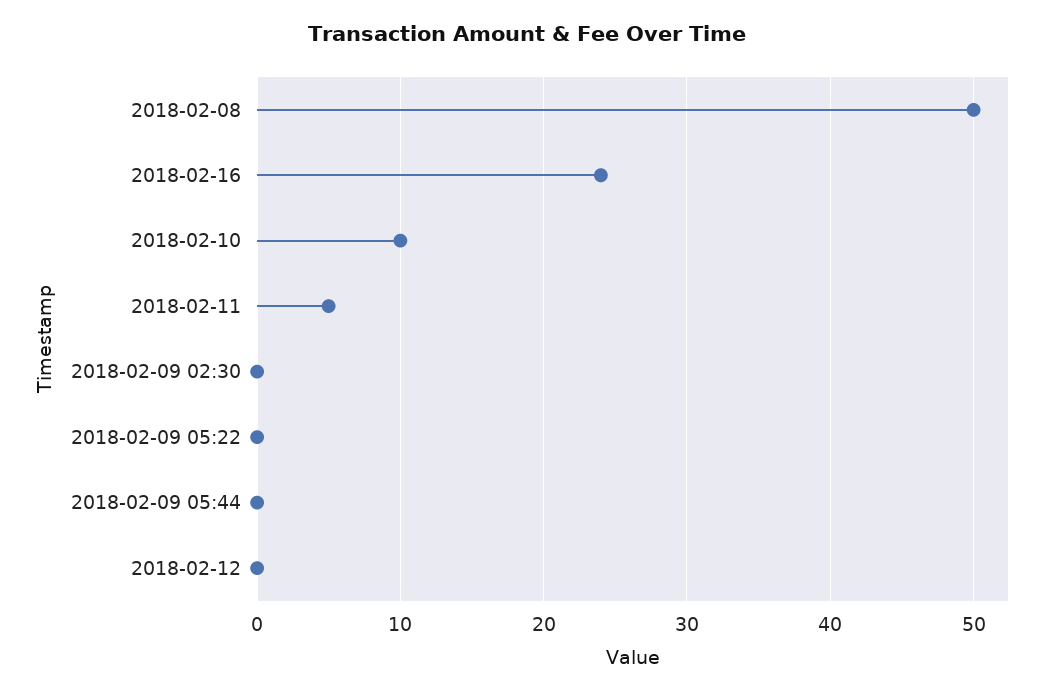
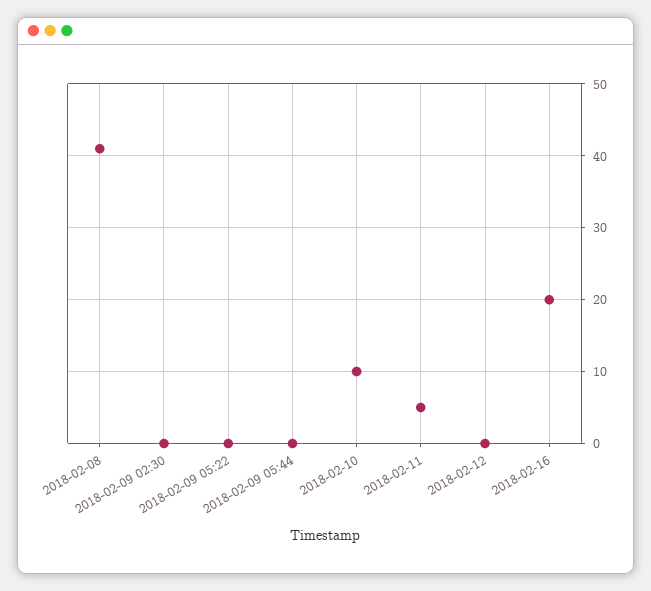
  {
-   "2018-02-08": 50,
+   "2018-02-08": 41,
-   "2018-02-16": 24,
+   "2018-02-16": 20,
    "2018-02-10": 10,
    "2018-02-11": 5,
    "2018-02-09 02:30": 0,
    "2018-02-09 05:22": 0,
    "2018-02-09 05:44": 0,
    "2018-02-12": 0
  }

